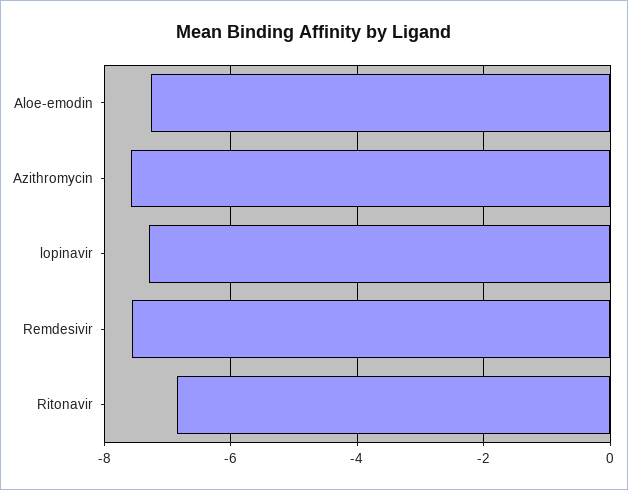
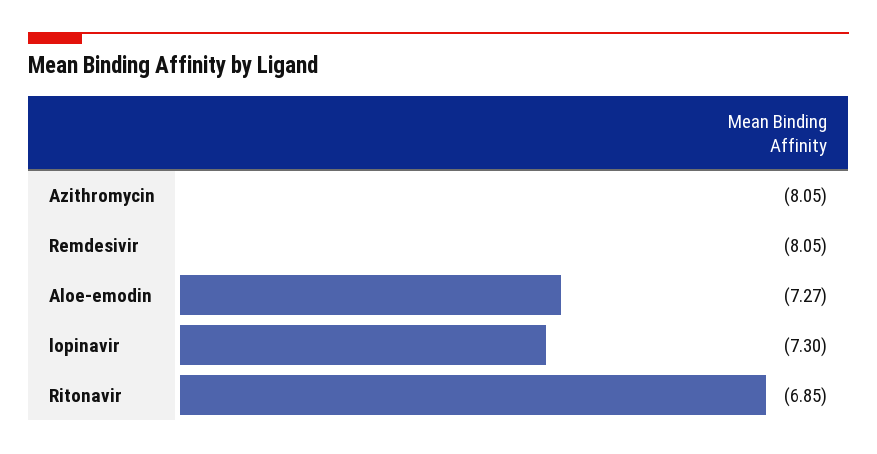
  {
    "Aloe-emodin": -7.27,
-   "Azithromycin": -7.6,
+   "Azithromycin": -8.05,
    "lopinavir": -7.3,
-   "Remdesivir": -7.6,
+   "Remdesivir": -8.05,
    "Ritonavir": -6.85
  }

